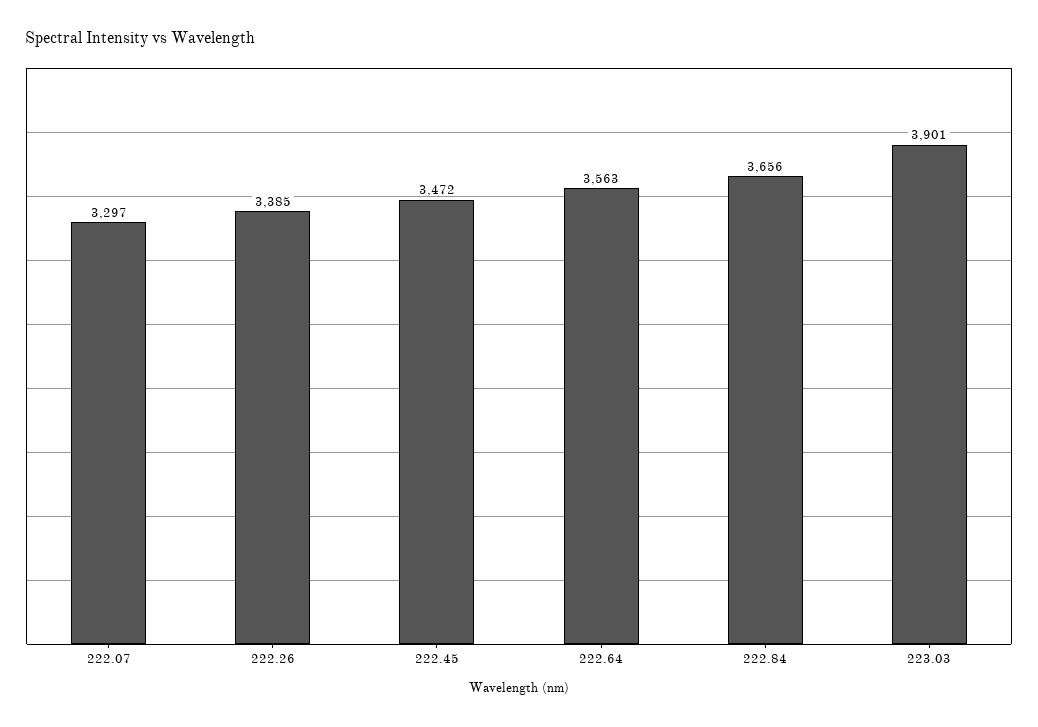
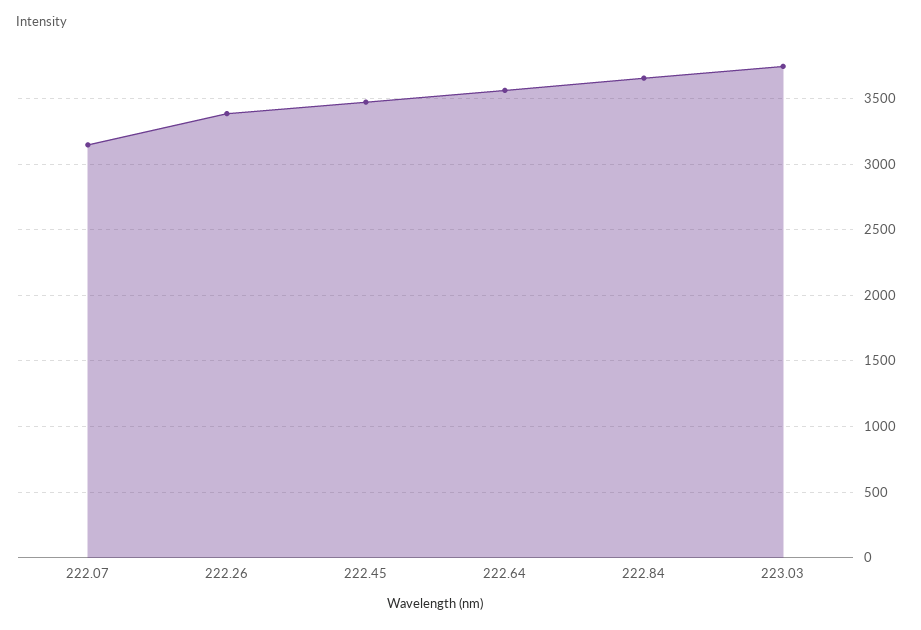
  {
-   "222.07": 3297,
+   "222.07": 3150,
    "222.26": 3385,
    "222.45": 3472,
    "222.64": 3563,
    "222.84": 3656,
-   "223.03": 3901
+   "223.03": 3750
  }

